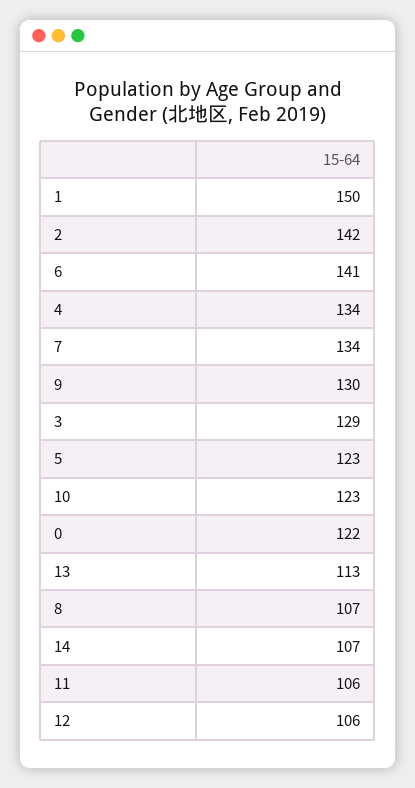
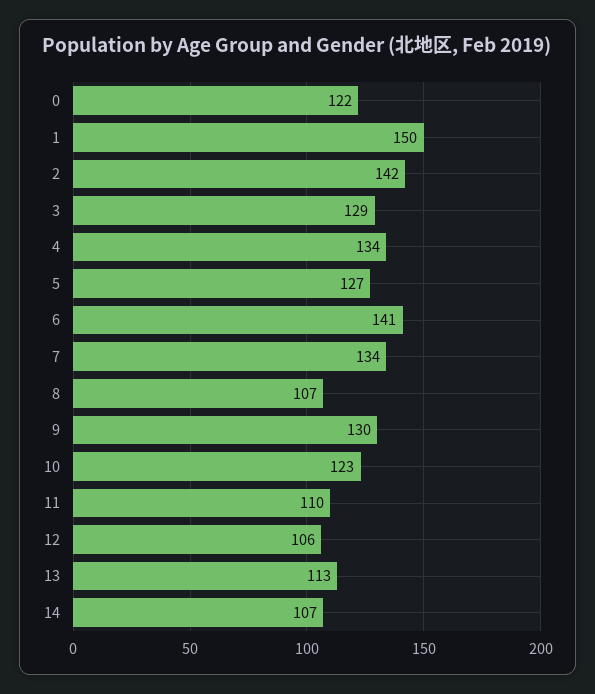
  {
    "1": 150,
    "2": 142,
    "6": 141,
    "4": 134,
    "7": 134,
    "9": 130,
    "3": 129,
-   "5": 123,
+   "5": 127,
    "10": 123,
    "0": 122,
    "13": 113,
    "8": 107,
    "14": 107,
-   "11": 106,
+   "11": 110,
    "12": 106
  }

